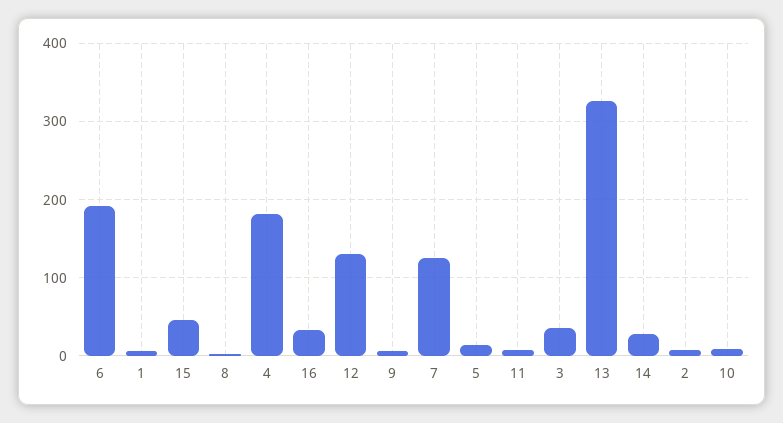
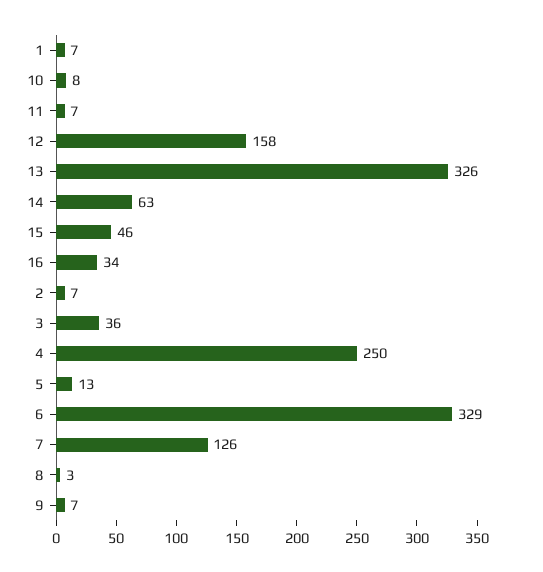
  {
-   "6": 190,
+   "6": 329,
    "1": 7,
    "15": 46,
    "8": 3,
-   "4": 180,
+   "4": 250,
    "16": 34,
-   "12": 130,
+   "12": 158,
    "9": 7,
    "7": 126,
    "5": 13,
    "11": 7,
    "3": 36,
    "13": 326,
-   "14": 30,
+   "14": 63,
    "2": 7,
    "10": 8
  }

